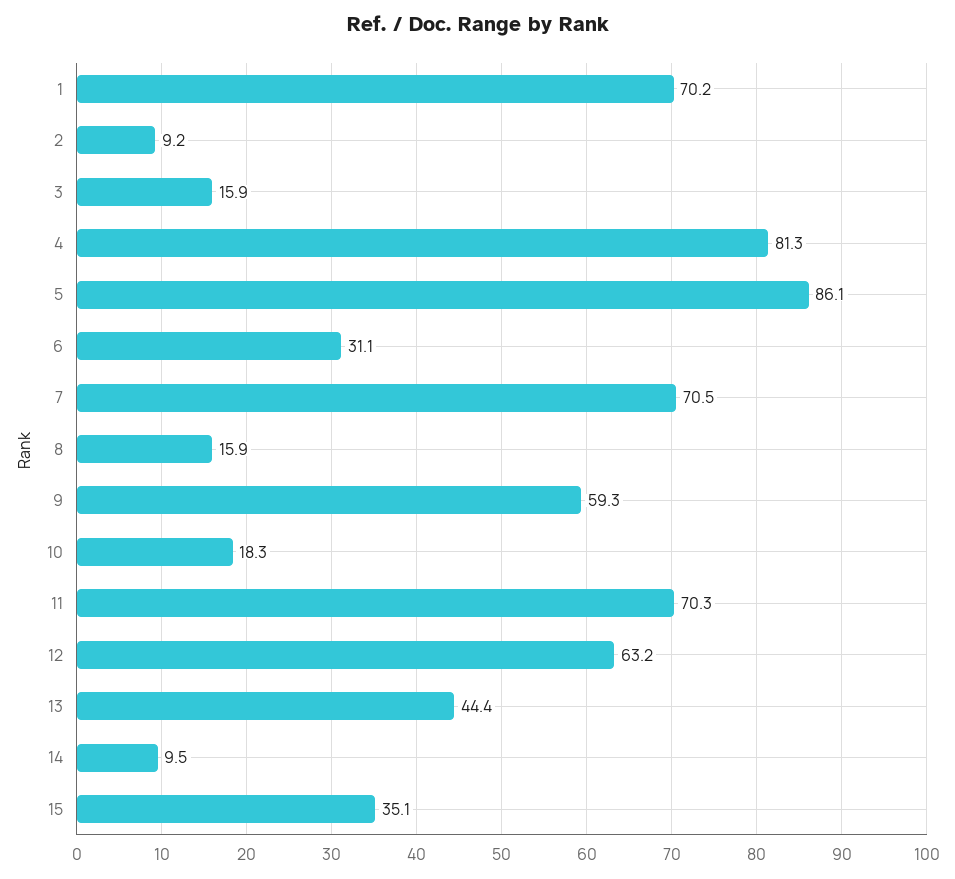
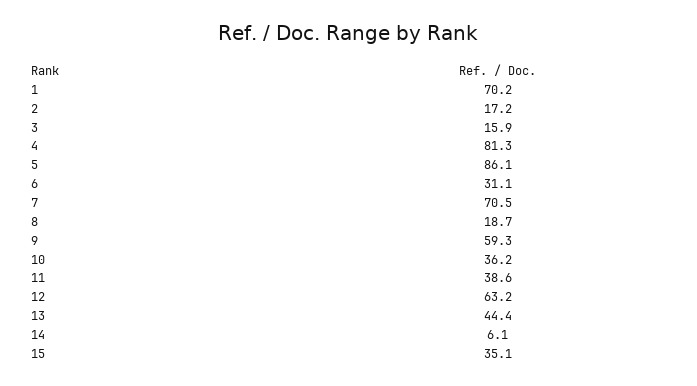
  {
    "1": 70.2,
-   "2": 9.2,
+   "2": 17.2,
    "3": 15.9,
    "4": 81.3,
    "5": 86.1,
    "6": 31.1,
    "7": 70.5,
-   "8": 15.9,
+   "8": 18.7,
    "9": 59.3,
-   "10": 18.3,
+   "10": 36.2,
-   "11": 70.3,
+   "11": 38.6,
    "12": 63.2,
    "13": 44.4,
-   "14": 9.5,
+   "14": 6.1,
    "15": 35.1
  }

